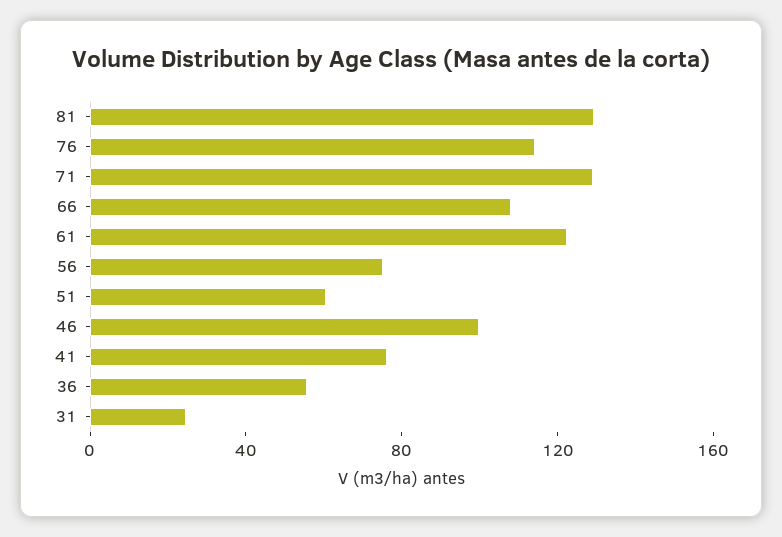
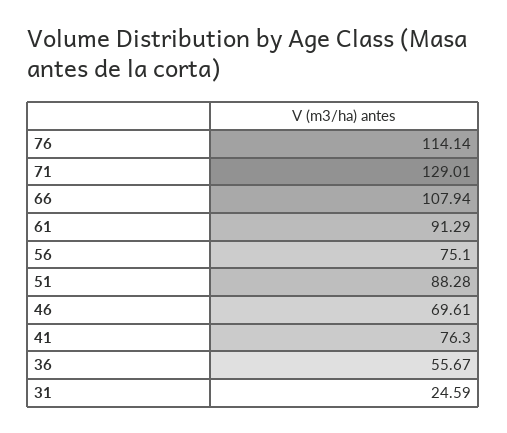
  {
-   "81": 130,
    "76": 114.14,
    "71": 129.01,
    "66": 107.94,
-   "61": 120,
+   "61": 91.29,
    "56": 75.1,
-   "51": 60,
+   "51": 88.28,
-   "46": 100,
+   "46": 69.61,
    "41": 76.3,
    "36": 55.67,
    "31": 24.59
  }

